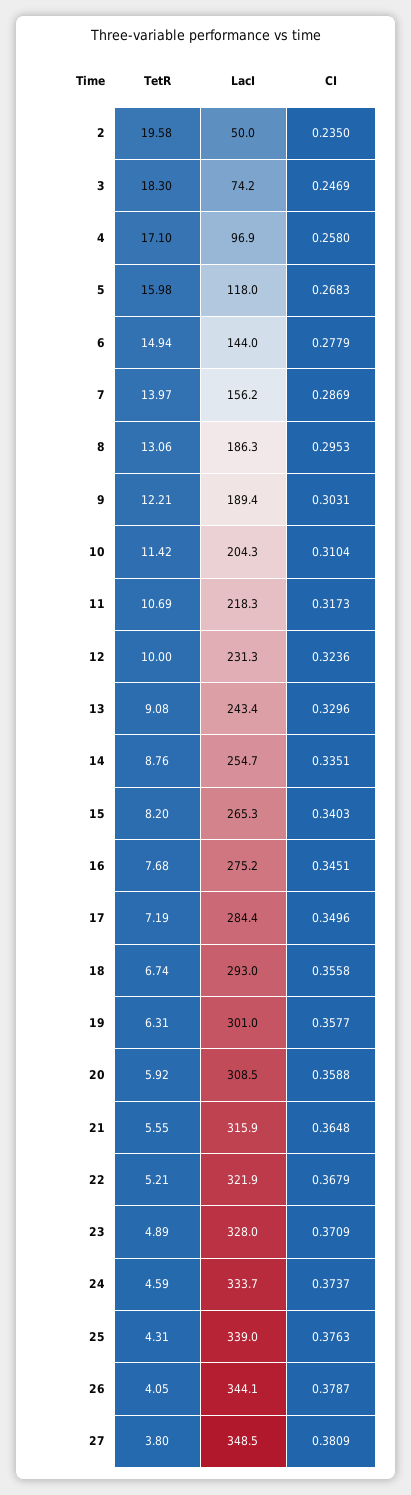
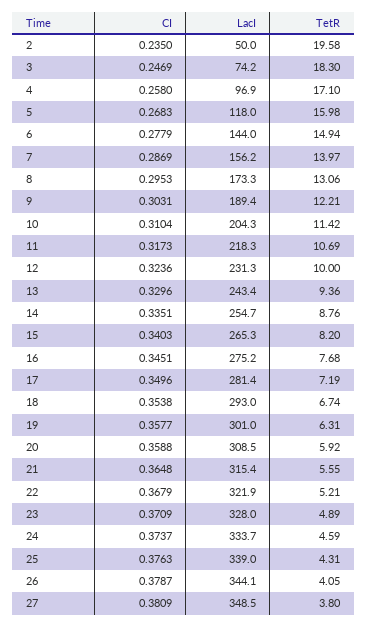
  {
    "TetR": {
      "2": 19.58,
      "3": 18.3,
      "4": 17.1,
      "5": 15.98,
      "6": 14.94,
      "7": 13.97,
      "8": 13.06,
      "9": 12.21,
      "10": 11.42,
      "11": 10.69,
      "12": 10,
-     "13": 9.08,
+     "13": 9.36,
      "14": 8.76,
      "15": 8.2,
      "16": 7.68,
      "17": 7.19,
      "18": 6.74,
      "19": 6.31,
      "20": 5.92,
      "21": 5.55,
      "22": 5.21,
      "23": 4.89,
      "24": 4.59,
      "25": 4.31,
      "26": 4.05,
      "27": 3.8
    },
    "LacI": {
      "2": 50,
      "3": 74.2,
      "4": 96.9,
      "5": 118,
      "6": 144,
      "7": 156.2,
-     "8": 186.3,
+     "8": 173.3,
      "9": 189.4,
      "10": 204.3,
      "11": 218.3,
      "12": 231.3,
      "13": 243.4,
      "14": 254.7,
      "15": 265.3,
      "16": 275.2,
-     "17": 284.4,
+     "17": 281.4,
      "18": 293,
      "19": 301,
      "20": 308.5,
-     "21": 315.9,
+     "21": 315.4,
      "22": 321.9,
      "23": 328,
      "24": 333.7,
      "25": 339,
      "26": 344.1,
      "27": 348.5
    },
    "CI": {
      "2": 0.235,
      "3": 0.2469,
      "4": 0.258,
      "5": 0.2683,
      "6": 0.2779,
      "7": 0.2869,
      "8": 0.2953,
      "9": 0.3031,
      "10": 0.3104,
      "11": 0.3173,
      "12": 0.3236,
      "13": 0.3296,
      "14": 0.3351,
      "15": 0.3403,
      "16": 0.3451,
      "17": 0.3496,
-     "18": 0.3558,
+     "18": 0.3538,
      "19": 0.3577,
      "20": 0.3588,
      "21": 0.3648,
      "22": 0.3679,
      "23": 0.3709,
      "24": 0.3737,
      "25": 0.3763,
      "26": 0.3787,
      "27": 0.3809
    }
  }

